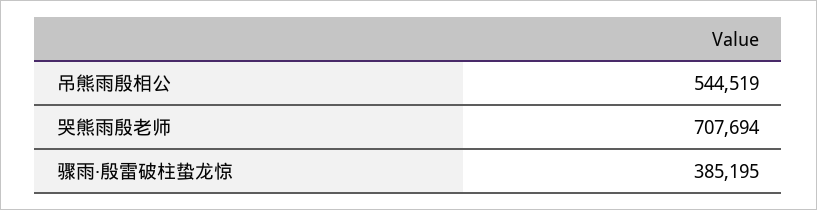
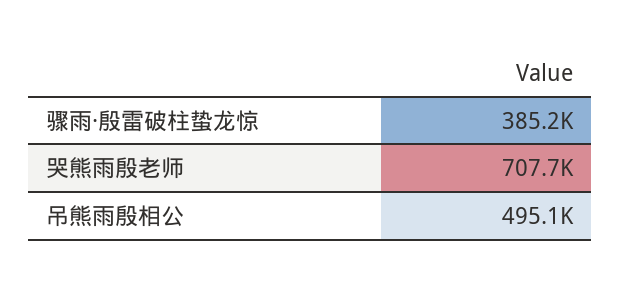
  {
-   "吊熊雨殷相公": 544519,
+   "吊熊雨殷相公": 495100,
    "哭熊雨殷老师": 707694,
    "骤雨·殷雷破柱蛰龙惊": 385195
  }

